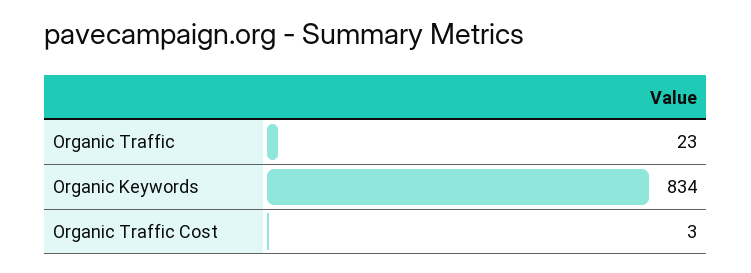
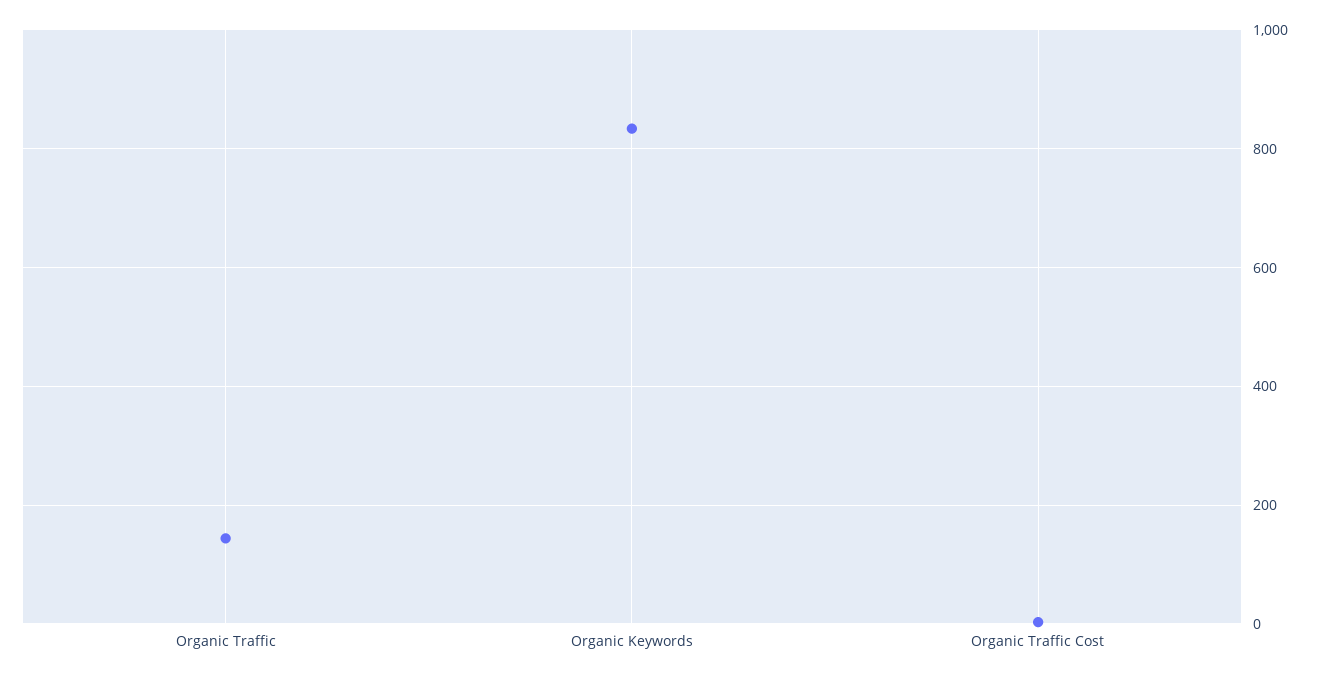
  {
-   "Organic Traffic": 23,
+   "Organic Traffic": 140,
    "Organic Keywords": 834,
    "Organic Traffic Cost": 3
  }

